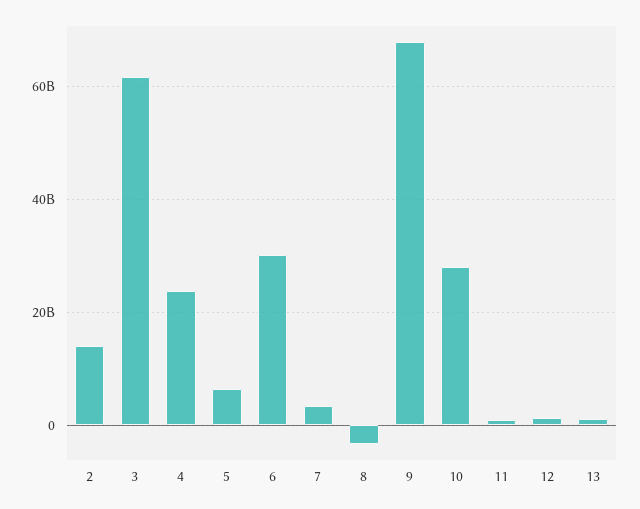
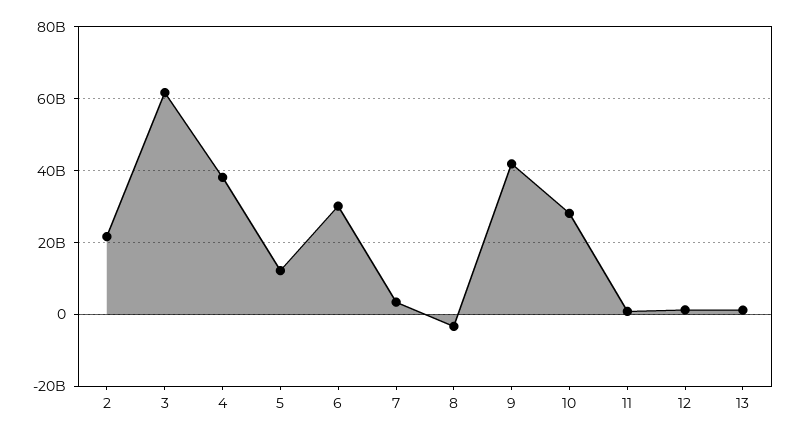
  {
-   "2": 14000000000,
+   "2": 22000000000,
    "3": 62000000000,
-   "4": 24000000000,
+   "4": 38000000000,
-   "5": 6000000000,
+   "5": 12000000000,
    "6": 30000000000,
    "7": 4000000000,
    "8": -4000000000,
-   "9": 68000000000,
+   "9": 42000000000,
    "10": 28000000000,
    "11": 0,
    "12": 2000000000,
    "13": 2000000000
  }

